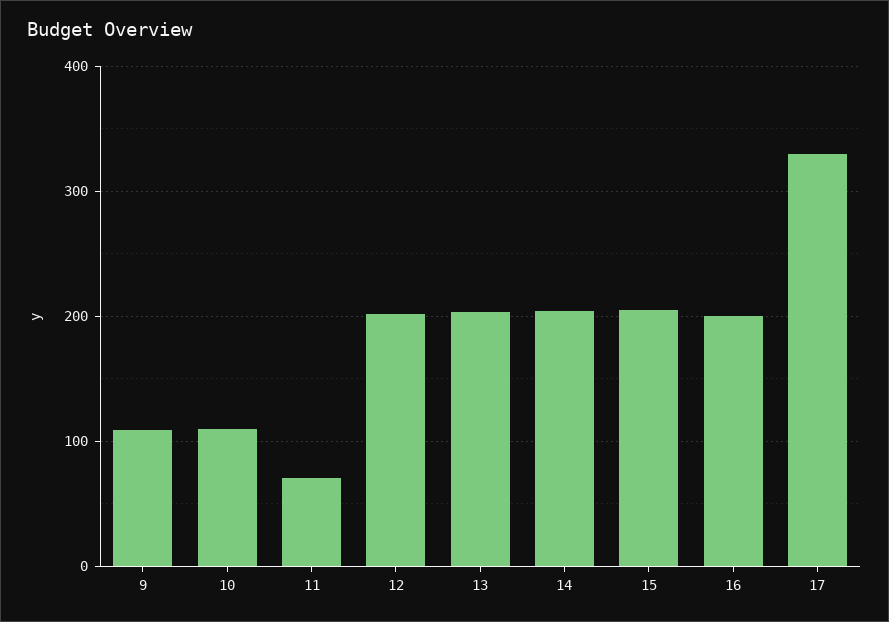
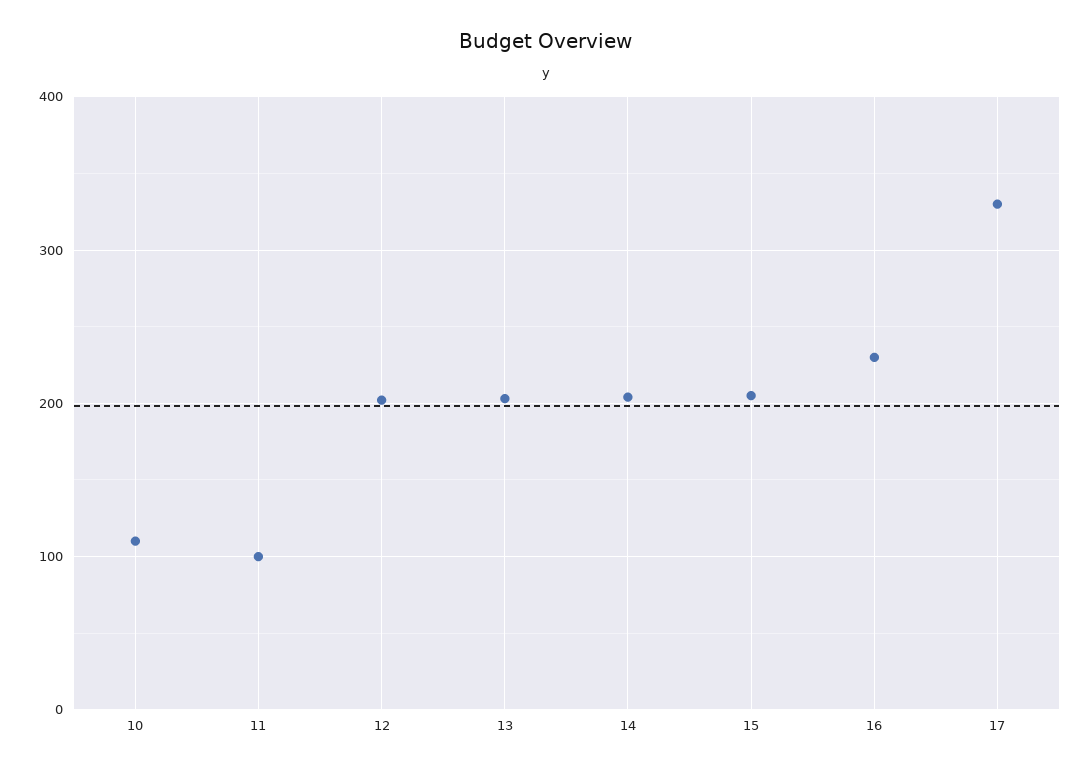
  {
-   "9": 110,
    "10": 110,
-   "11": 70,
+   "11": 100,
    "12": 200,
    "13": 200,
    "14": 200,
    "15": 210,
-   "16": 200,
+   "16": 230,
    "17": 330
  }

